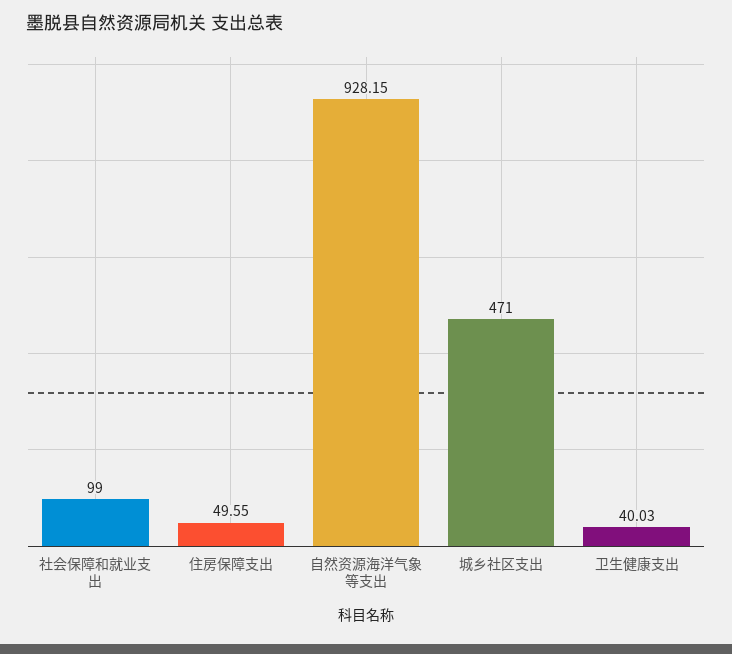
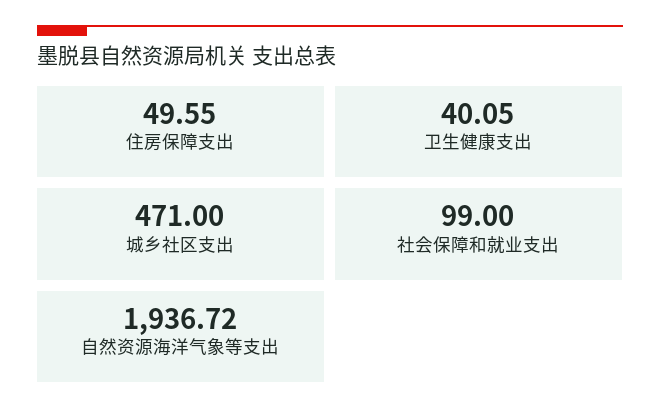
  {
    "社会保障和就业支出": 99,
    "住房保障支出": 49.55,
-   "自然资源海洋气象等支出": 928.15,
+   "自然资源海洋气象等支出": 1936.72,
    "城乡社区支出": 471,
-   "卫生健康支出": 40.03
+   "卫生健康支出": 40.05
  }

